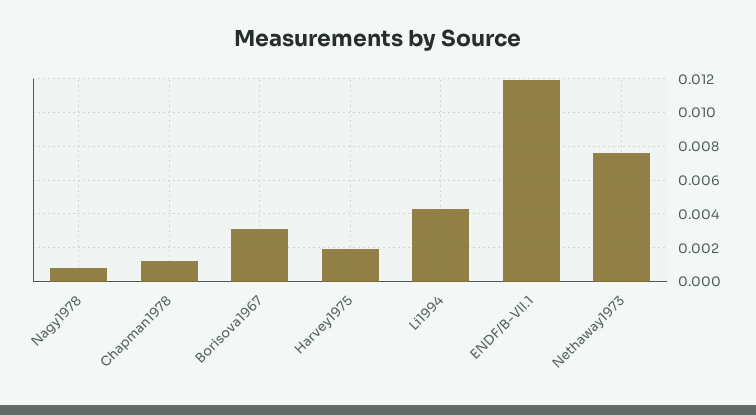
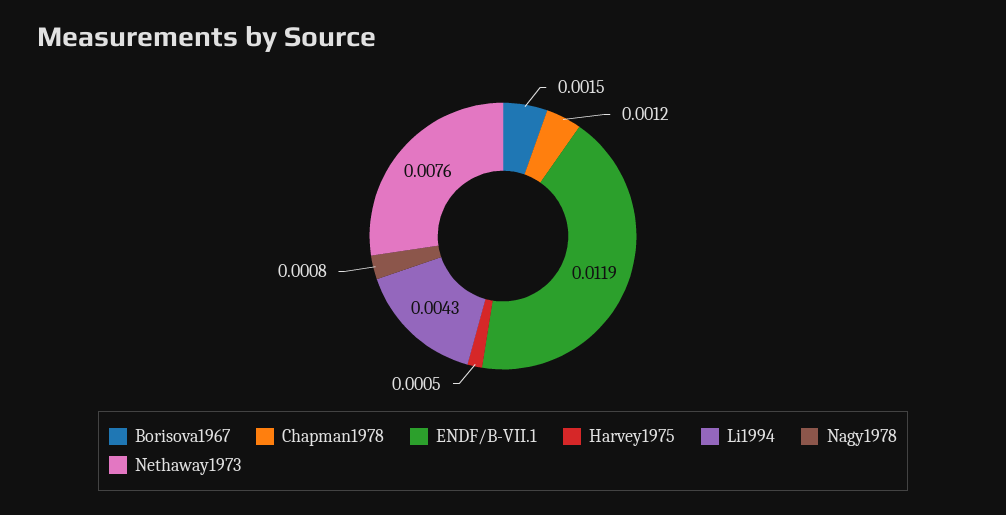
  {
    "Nagy1978": 0.0008,
    "Chapman1978": 0.0012,
-   "Borisova1967": 0.003,
+   "Borisova1967": 0.0015,
-   "Harvey1975": 0.002,
+   "Harvey1975": 0.0005,
    "Li1994": 0.0043,
    "ENDF/B-VII.1": 0.0119,
    "Nethaway1973": 0.0076
  }

